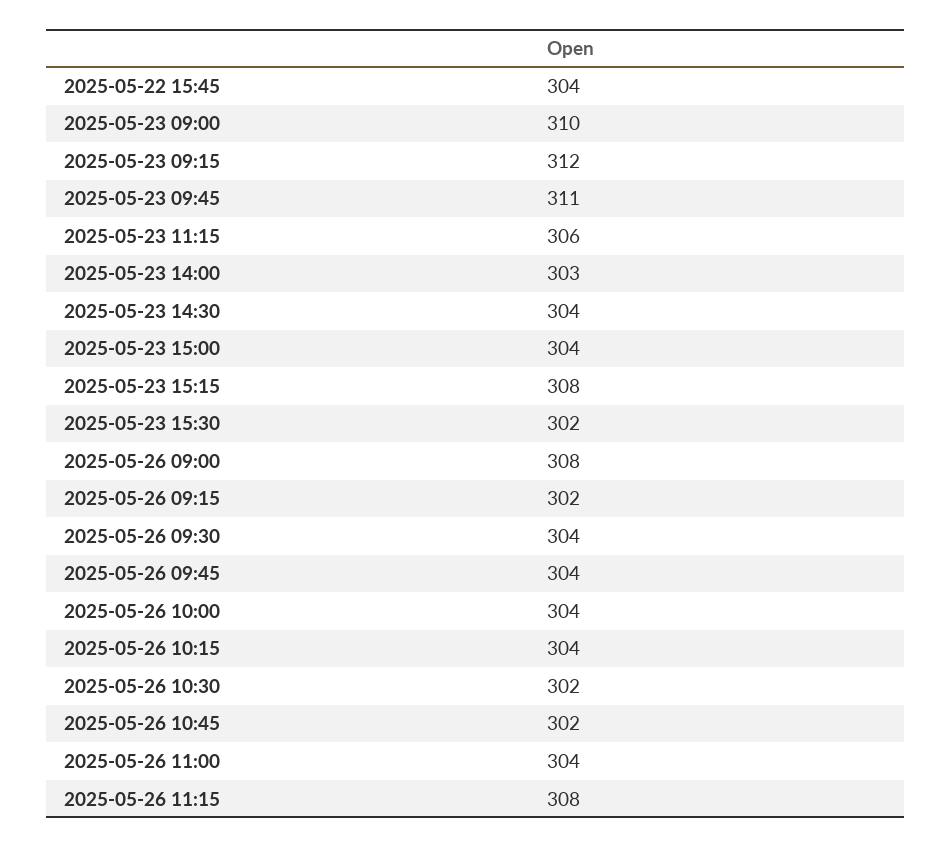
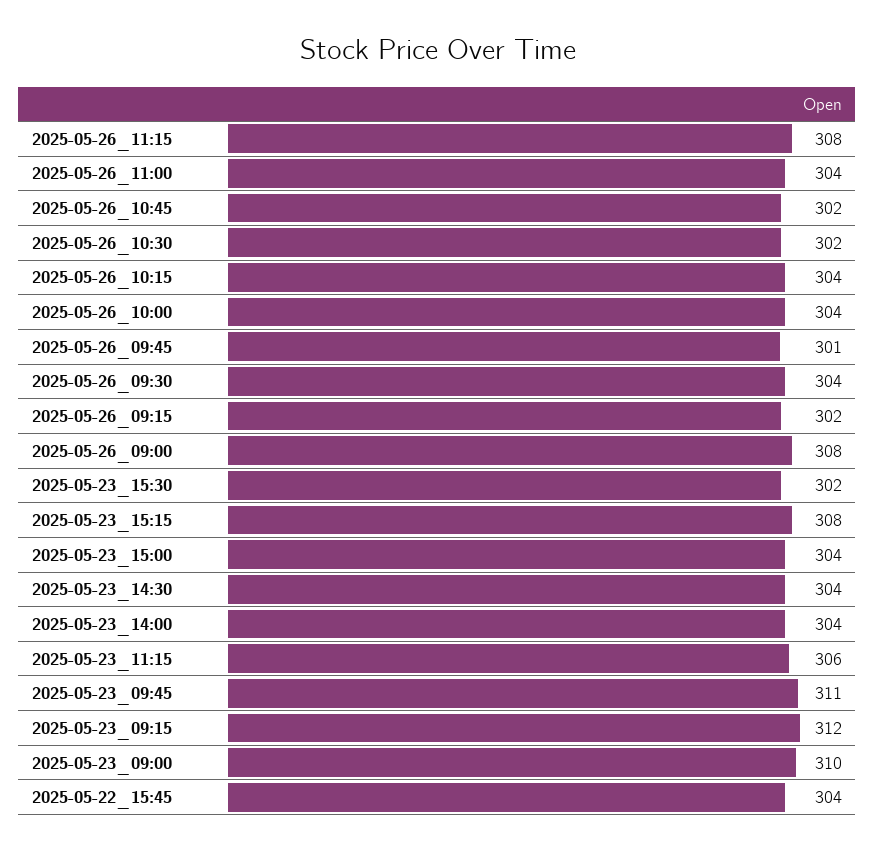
  {
    "2025-05-22 15:45": 304,
    "2025-05-23 09:00": 310,
    "2025-05-23 09:15": 312,
    "2025-05-23 09:45": 311,
    "2025-05-23 11:15": 306,
-   "2025-05-23 14:00": 303,
+   "2025-05-23 14:00": 304,
    "2025-05-23 14:30": 304,
    "2025-05-23 15:00": 304,
    "2025-05-23 15:15": 308,
    "2025-05-23 15:30": 302,
    "2025-05-26 09:00": 308,
    "2025-05-26 09:15": 302,
    "2025-05-26 09:30": 304,
-   "2025-05-26 09:45": 304,
+   "2025-05-26 09:45": 301,
    "2025-05-26 10:00": 304,
    "2025-05-26 10:15": 304,
    "2025-05-26 10:30": 302,
    "2025-05-26 10:45": 302,
    "2025-05-26 11:00": 304,
    "2025-05-26 11:15": 308
  }

